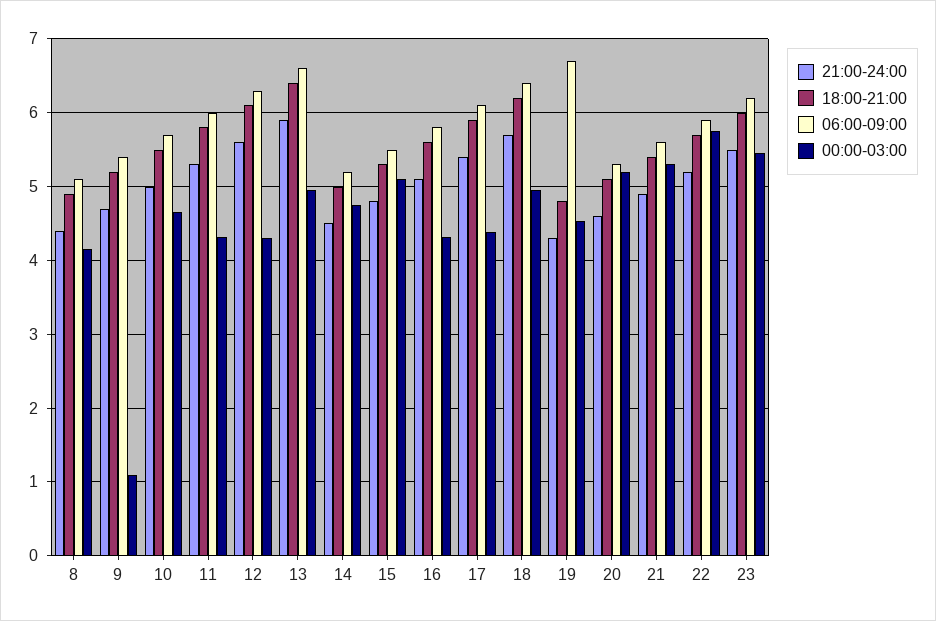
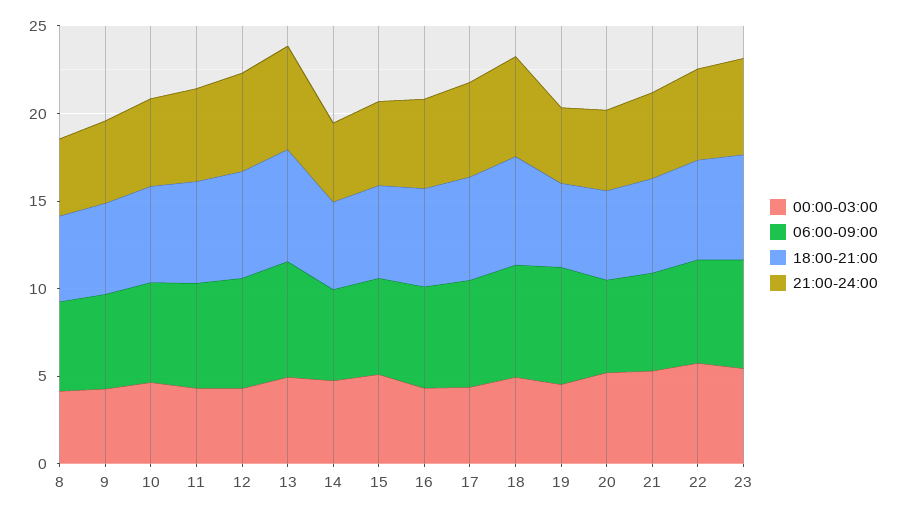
  {
    "21:00-24:00": {
      "8": 4.4,
      "9": 4.7,
      "10": 5,
      "11": 5.3,
      "12": 5.6,
      "13": 5.9,
      "14": 4.5,
      "15": 4.8,
      "16": 5.1,
      "17": 5.4,
      "18": 5.7,
      "19": 4.3,
      "20": 4.6,
      "21": 4.9,
      "22": 5.2,
      "23": 5.5
    },
    "18:00-21:00": {
      "8": 4.9,
      "9": 5.2,
      "10": 5.5,
      "11": 5.8,
      "12": 6.1,
      "13": 6.4,
      "14": 5,
      "15": 5.3,
      "16": 5.6,
      "17": 5.9,
      "18": 6.2,
      "19": 4.8,
      "20": 5.1,
      "21": 5.4,
      "22": 5.7,
      "23": 6
    },
    "06:00-09:00": {
      "8": 5.1,
      "9": 5.4,
      "10": 5.7,
      "11": 6,
      "12": 6.3,
      "13": 6.6,
      "14": 5.2,
      "15": 5.5,
      "16": 5.8,
      "17": 6.1,
      "18": 6.4,
      "19": 6.7,
      "20": 5.3,
      "21": 5.6,
      "22": 5.9,
      "23": 6.2
    },
    "00:00-03:00": {
      "8": 4.2,
-     "9": 1.1,
+     "9": 4,
      "10": 4.7,
      "11": 4.3,
      "12": 4.3,
      "13": 5,
      "14": 4.8,
      "15": 5.1,
      "16": 4.3,
      "17": 4.4,
      "18": 5,
      "19": 4.5,
      "20": 5.2,
      "21": 5.3,
      "22": 5.8,
      "23": 5.5
    }
  }

